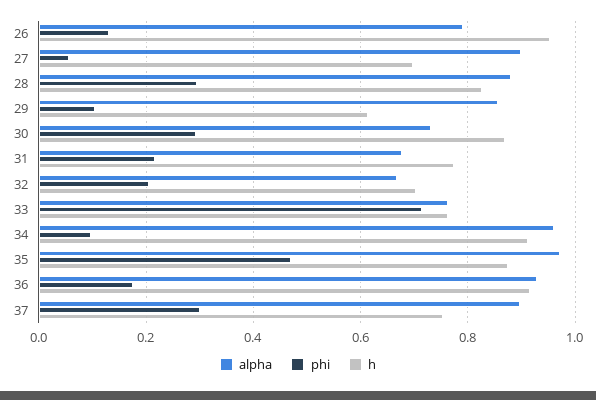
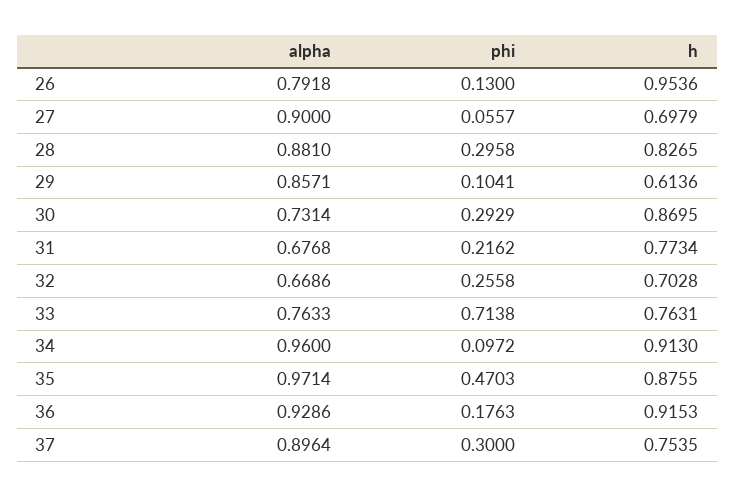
  {
    "alpha": {
      "26": 0.7918,
      "27": 0.9,
      "28": 0.881,
      "29": 0.8571,
      "30": 0.7314,
      "31": 0.6768,
      "32": 0.6686,
      "33": 0.7633,
      "34": 0.96,
      "35": 0.9714,
      "36": 0.9286,
      "37": 0.8964
    },
    "phi": {
      "26": 0.13,
      "27": 0.0557,
      "28": 0.2958,
      "29": 0.1041,
      "30": 0.2929,
      "31": 0.2162,
-     "32": 0.2,
+     "32": 0.2558,
      "33": 0.7138,
      "34": 0.0972,
      "35": 0.4703,
      "36": 0.1763,
      "37": 0.3
    },
    "h": {
      "26": 0.9536,
      "27": 0.6979,
      "28": 0.8265,
      "29": 0.6136,
      "30": 0.8695,
      "31": 0.7734,
      "32": 0.7028,
      "33": 0.7631,
      "34": 0.913,
      "35": 0.8755,
      "36": 0.9153,
      "37": 0.7535
    }
  }

